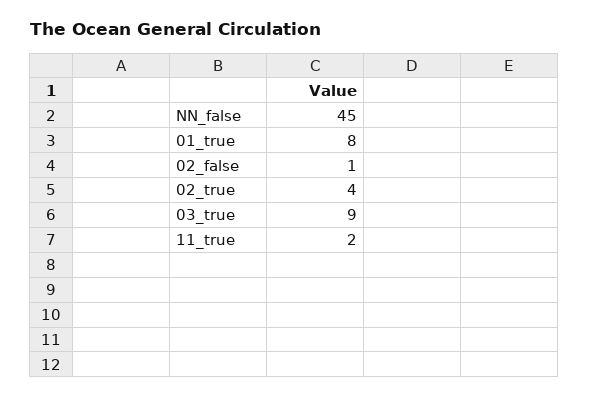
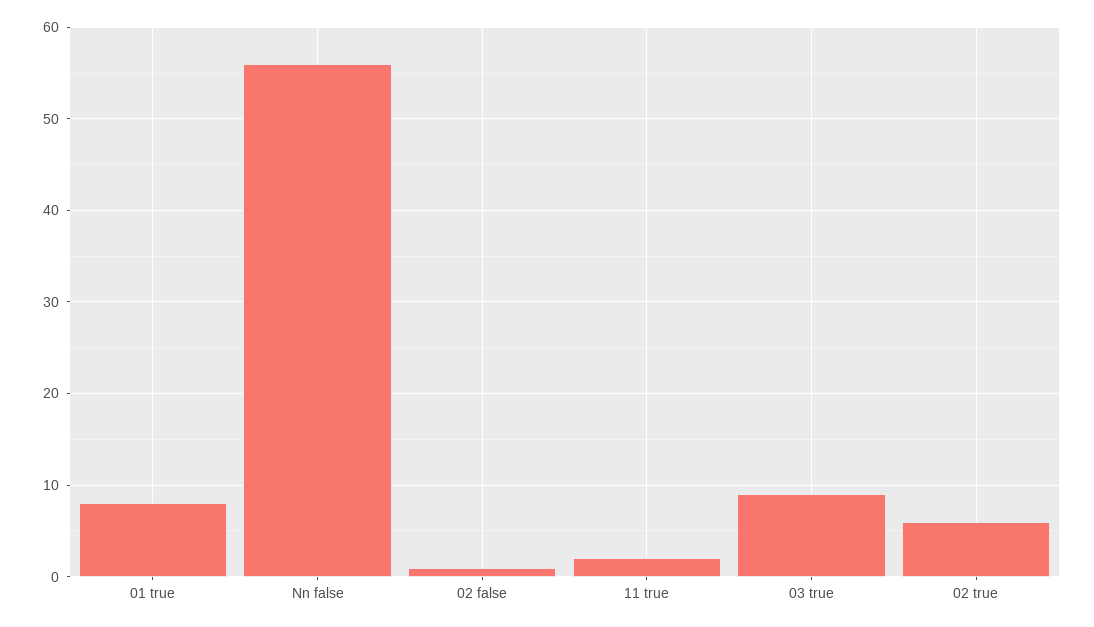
  {
-   "NN_false": 45,
+   "NN_false": 56,
    "01_true": 8,
    "02_false": 1,
-   "02_true": 4,
+   "02_true": 6,
    "03_true": 9,
    "11_true": 2
  }

